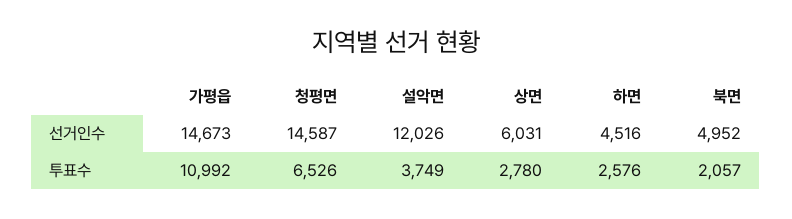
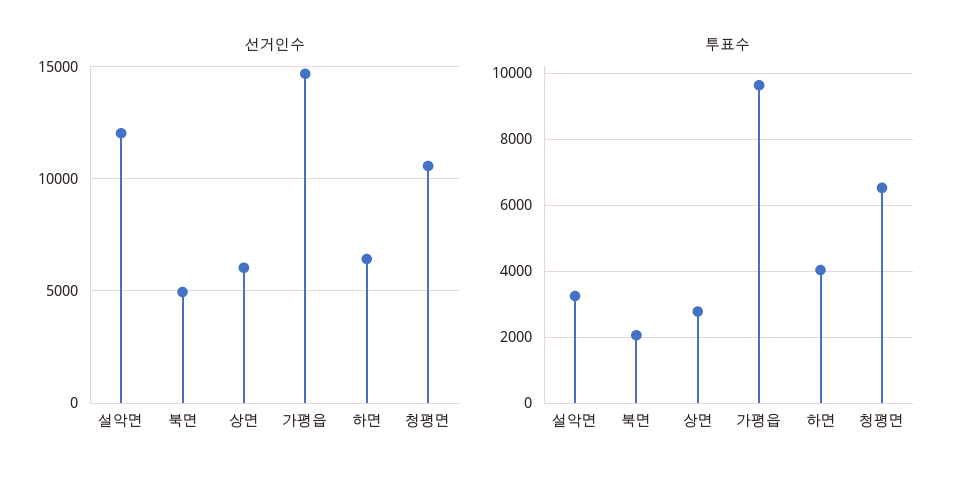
  {
    "선거인수": {
      "가평읍": 14673,
-     "청평면": 14587,
+     "청평면": 10500,
      "설악면": 12026,
      "상면": 6031,
-     "하면": 4516,
+     "하면": 6500,
      "북면": 4952
    },
    "투표수": {
-     "가평읍": 10992,
+     "가평읍": 9600,
      "청평면": 6526,
-     "설악면": 3749,
+     "설악면": 3200,
      "상면": 2780,
-     "하면": 2576,
+     "하면": 4000,
      "북면": 2057
    }
  }

